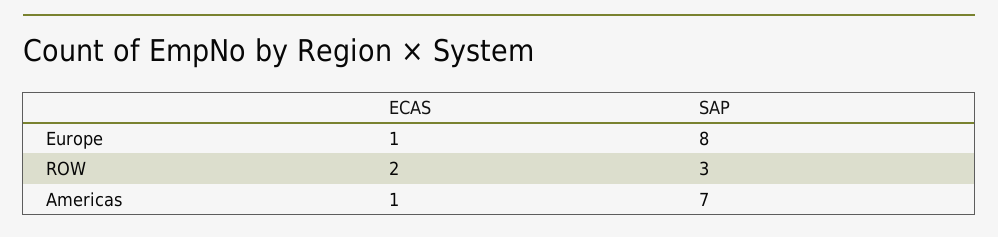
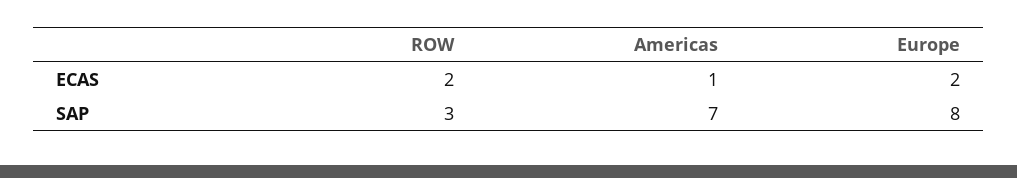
  {
    "ECAS": {
-     "Europe": 1,
+     "Europe": 2,
      "ROW": 2,
      "Americas": 1
    },
    "SAP": {
      "Europe": 8,
      "ROW": 3,
      "Americas": 7
    }
  }

